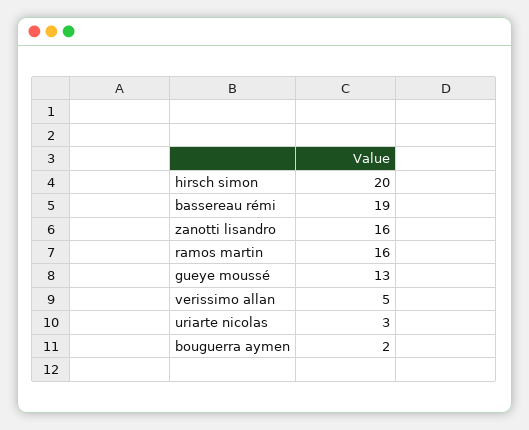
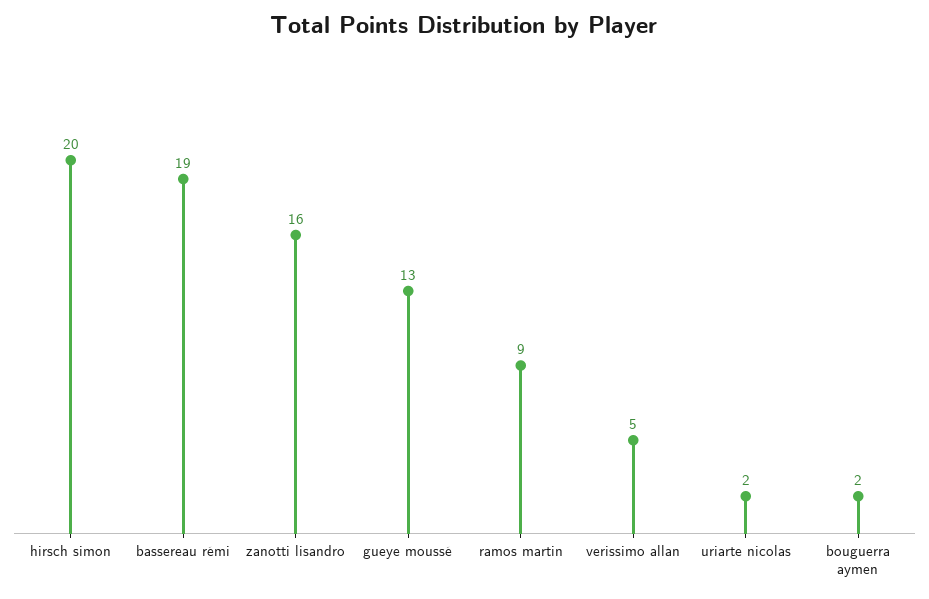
  {
    "hirsch simon": 20,
    "bassereau rémi": 19,
    "zanotti lisandro": 16,
-   "ramos martin": 16,
+   "ramos martin": 9,
    "gueye moussé": 13,
    "verissimo allan": 5,
-   "uriarte nicolas": 3,
+   "uriarte nicolas": 2,
    "bouguerra aymen": 2
  }

